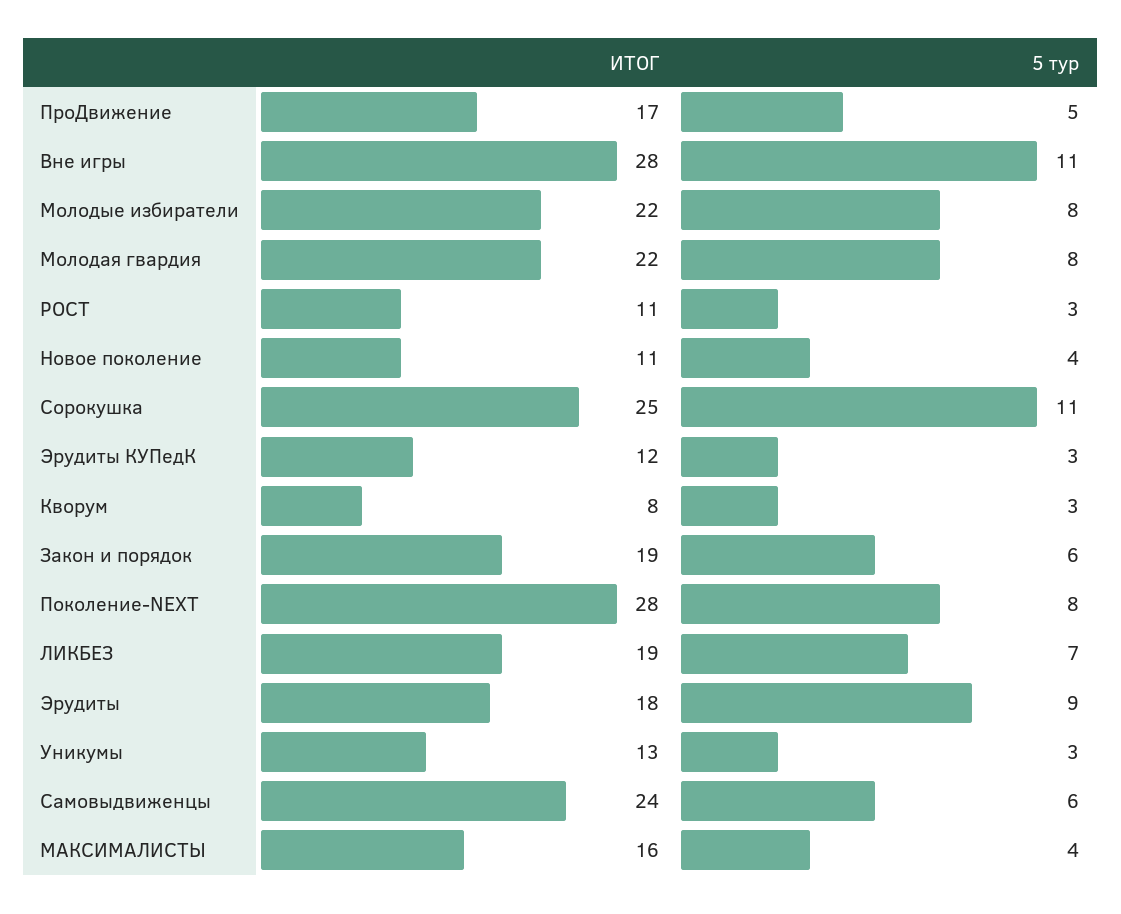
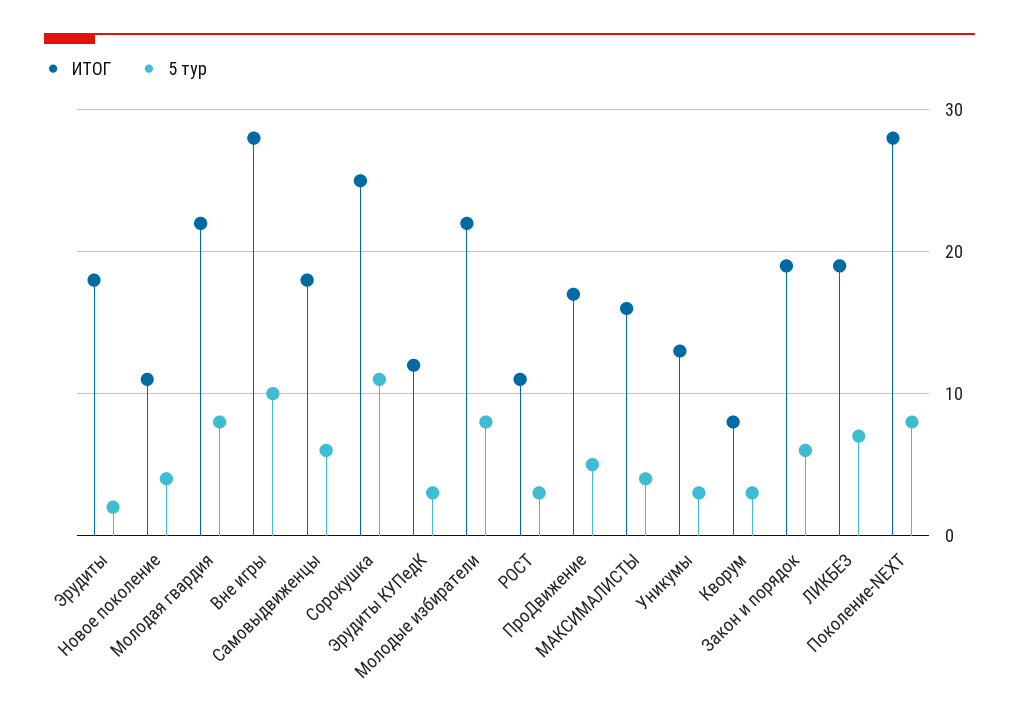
  {
    "ИТОГ": {
      "ПроДвижение": 17,
      "Вне игры": 28,
      "Молодые избиратели": 22,
      "Молодая гвардия": 22,
      "РОСТ": 11,
      "Новое поколение": 11,
      "Сорокушка": 25,
      "Эрудиты КУПедК": 12,
      "Кворум": 8,
      "Закон и порядок": 19,
      "Поколение-NEXT": 28,
      "ЛИКБЕЗ": 19,
      "Эрудиты": 18,
      "Уникумы": 13,
-     "Самовыдвиженцы": 24,
+     "Самовыдвиженцы": 18,
      "МАКСИМАЛИСТЫ": 16
    },
    "5 тур": {
      "ПроДвижение": 5,
-     "Вне игры": 11,
+     "Вне игры": 10,
      "Молодые избиратели": 8,
      "Молодая гвардия": 8,
      "РОСТ": 3,
      "Новое поколение": 4,
      "Сорокушка": 11,
      "Эрудиты КУПедК": 3,
      "Кворум": 3,
      "Закон и порядок": 6,
      "Поколение-NEXT": 8,
      "ЛИКБЕЗ": 7,
-     "Эрудиты": 9,
+     "Эрудиты": 2,
      "Уникумы": 3,
      "Самовыдвиженцы": 6,
      "МАКСИМАЛИСТЫ": 4
    }
  }

